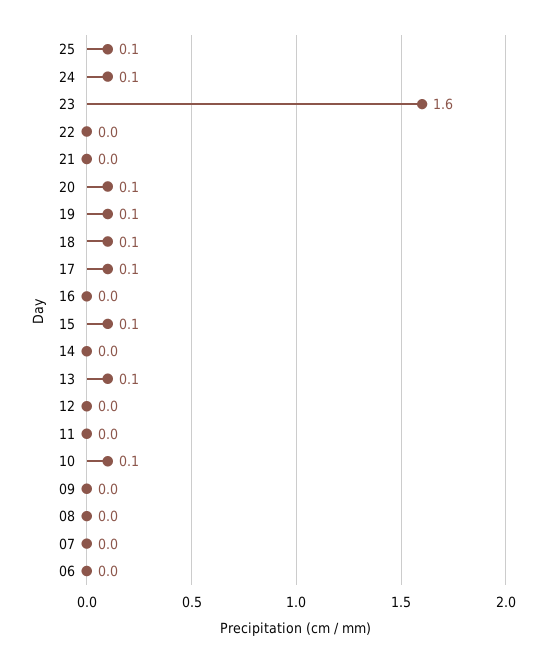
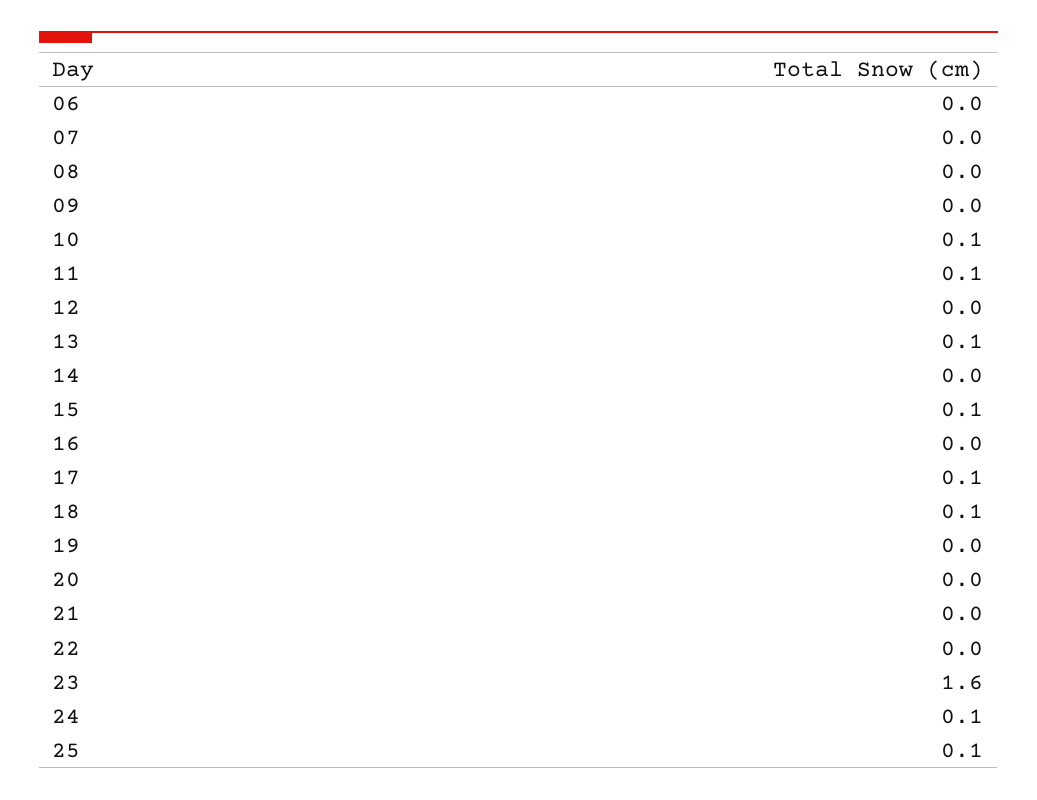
  {
    "25": 0.1,
    "24": 0.1,
    "23": 1.6,
    "22": 0,
    "21": 0,
-   "20": 0.1,
+   "20": 0,
-   "19": 0.1,
+   "19": 0,
    "18": 0.1,
    "17": 0.1,
    "16": 0,
    "15": 0.1,
    "14": 0,
    "13": 0.1,
    "12": 0,
-   "11": 0,
+   "11": 0.1,
    "10": 0.1,
    "09": 0,
    "08": 0,
    "07": 0,
    "06": 0
  }

